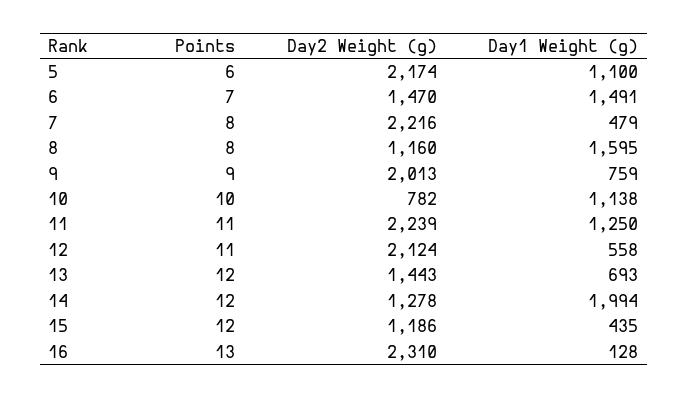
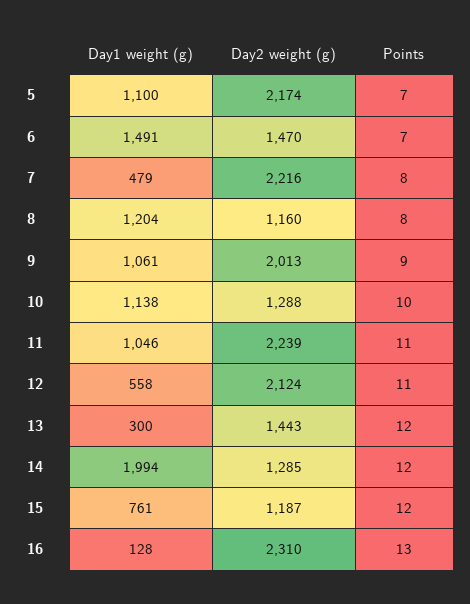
  {
    "Points": {
-     "5": 6,
+     "5": 7,
      "6": 7,
      "7": 8,
      "8": 8,
      "9": 9,
      "10": 10,
      "11": 11,
      "12": 11,
      "13": 12,
      "14": 12,
      "15": 12,
      "16": 13
    },
    "Day2 Weight (g)": {
      "5": 2174,
      "6": 1470,
      "7": 2216,
      "8": 1160,
      "9": 2013,
-     "10": 782,
+     "10": 1288,
      "11": 2239,
      "12": 2124,
      "13": 1443,
-     "14": 1278,
+     "14": 1285,
-     "15": 1186,
+     "15": 1187,
      "16": 2310
    },
    "Day1 Weight (g)": {
      "5": 1100,
      "6": 1491,
      "7": 479,
-     "8": 1595,
+     "8": 1204,
-     "9": 759,
+     "9": 1061,
      "10": 1138,
-     "11": 1250,
+     "11": 1046,
      "12": 558,
-     "13": 693,
+     "13": 300,
      "14": 1994,
-     "15": 435,
+     "15": 761,
      "16": 128
    }
  }

